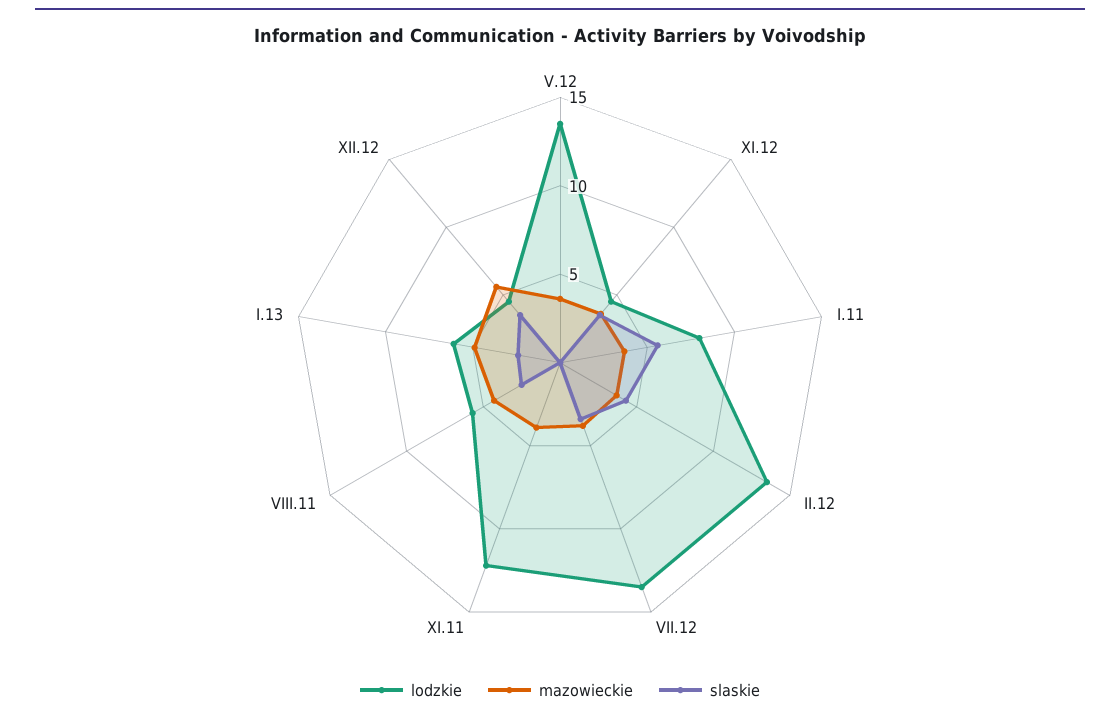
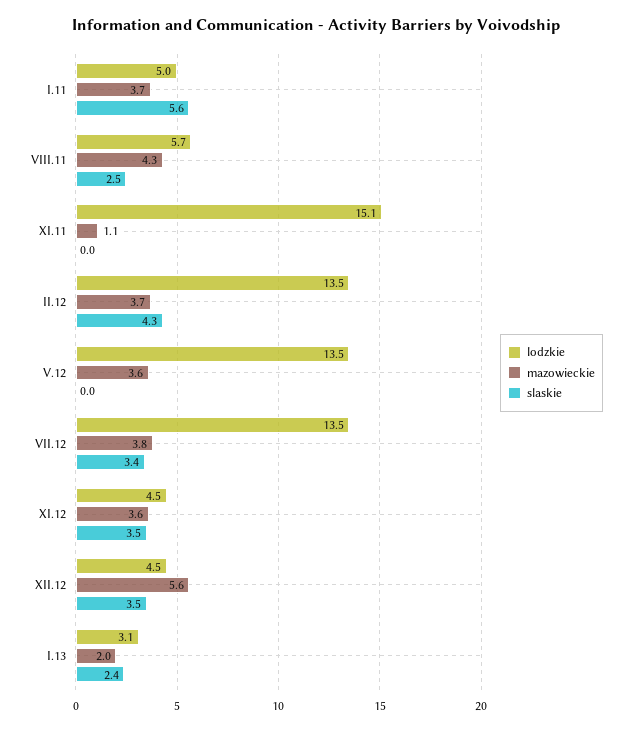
  {
    "lodzkie": {
      "V.12": 13.5,
      "XI.12": 4.5,
-     "I.11": 8,
+     "I.11": 5,
      "II.12": 13.5,
      "VII.12": 13.5,
-     "XI.11": 12,
+     "XI.11": 15.1,
      "VIII.11": 5.7,
-     "I.13": 6,
+     "I.13": 3.1,
      "XII.12": 4.5
    },
    "mazowieckie": {
      "V.12": 3.6,
      "XI.12": 3.6,
      "I.11": 3.7,
      "II.12": 3.7,
      "VII.12": 3.8,
-     "XI.11": 4,
+     "XI.11": 1.1,
      "VIII.11": 4.3,
-     "I.13": 5,
+     "I.13": 2,
      "XII.12": 5.6
    },
    "slaskie": {
      "V.12": 0,
      "XI.12": 3.5,
      "I.11": 5.6,
      "II.12": 4.3,
      "VII.12": 3.4,
      "XI.11": 0,
      "VIII.11": 2.5,
      "I.13": 2.4,
      "XII.12": 3.5
    }
  }

